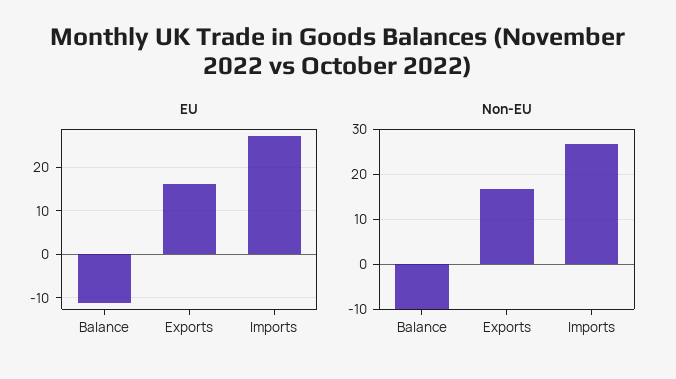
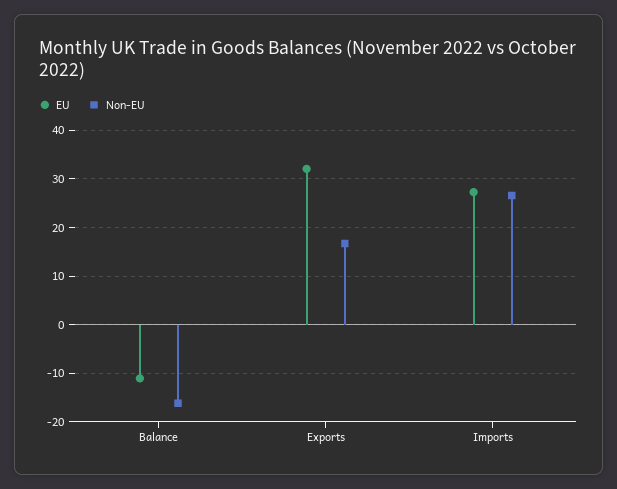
  {
    "EU": {
      "Balance": -12,
-     "Exports": 16,
+     "Exports": 32,
      "Imports": 28
    },
    "Non-EU": {
-     "Balance": -10,
+     "Balance": -16,
      "Exports": 16,
      "Imports": 26
    }
  }

